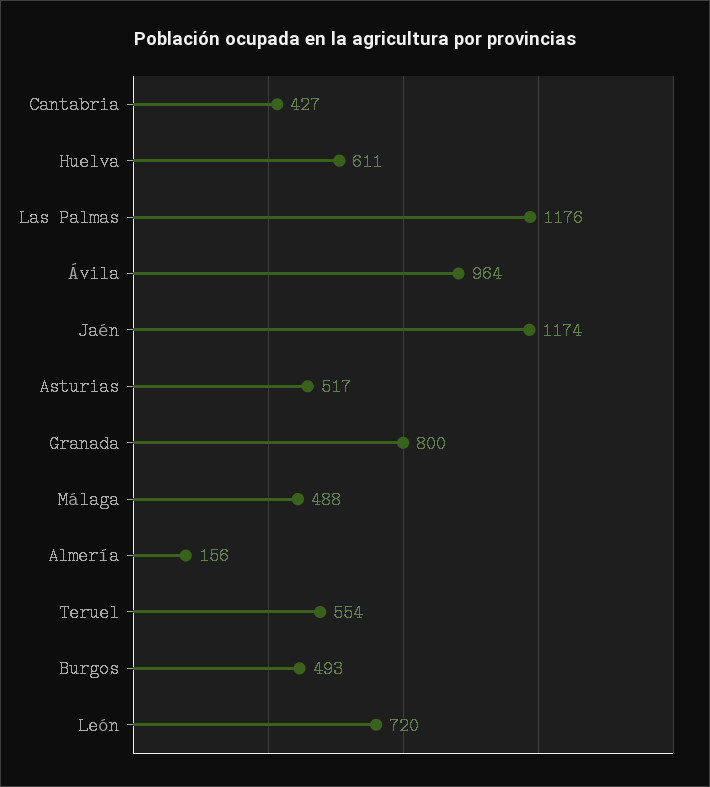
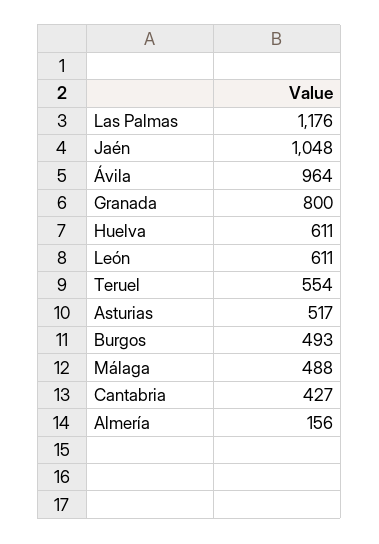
  {
    "Cantabria": 427,
    "Huelva": 611,
    "Las Palmas": 1176,
    "Ávila": 964,
-   "Jaén": 1174,
+   "Jaén": 1048,
    "Asturias": 517,
    "Granada": 800,
    "Málaga": 488,
    "Almería": 156,
    "Teruel": 554,
    "Burgos": 493,
-   "León": 720
+   "León": 611
  }

